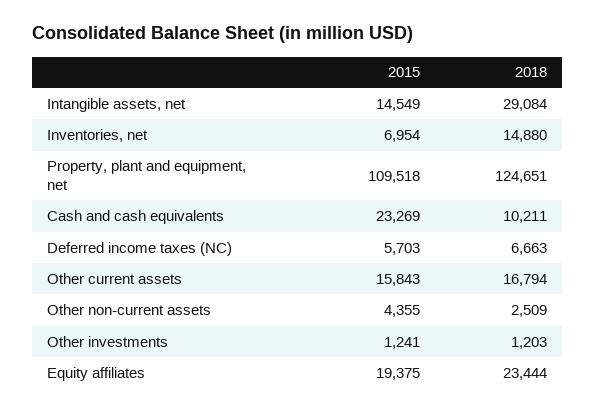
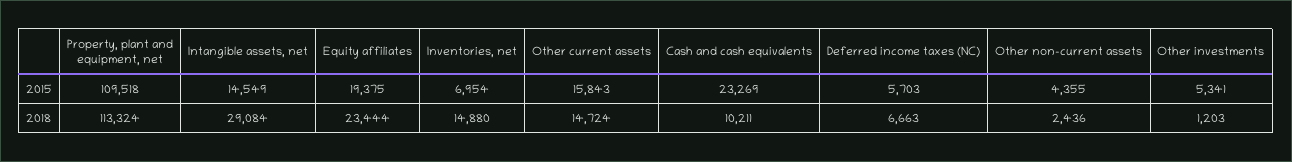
  {
    "2015": {
      "Intangible assets, net": 14549,
      "Inventories, net": 6954,
      "Property, plant and equipment, net": 109518,
      "Cash and cash equivalents": 23269,
      "Deferred income taxes (NC)": 5703,
      "Other current assets": 15843,
      "Other non-current assets": 4355,
-     "Other investments": 1241,
+     "Other investments": 5341,
      "Equity affiliates": 19375
    },
    "2018": {
      "Intangible assets, net": 29084,
      "Inventories, net": 14880,
-     "Property, plant and equipment, net": 124651,
+     "Property, plant and equipment, net": 113324,
      "Cash and cash equivalents": 10211,
      "Deferred income taxes (NC)": 6663,
-     "Other current assets": 16794,
+     "Other current assets": 14724,
-     "Other non-current assets": 2509,
+     "Other non-current assets": 2436,
      "Other investments": 1203,
      "Equity affiliates": 23444
    }
  }

